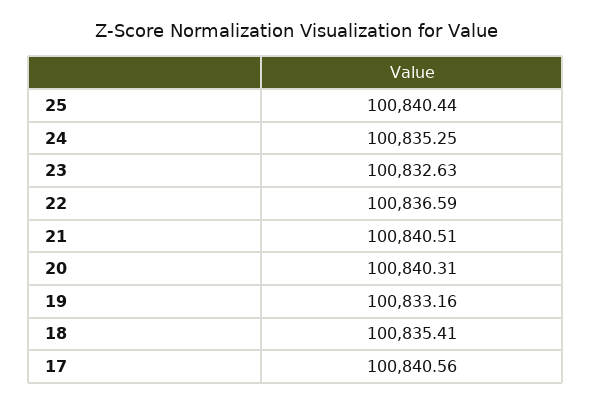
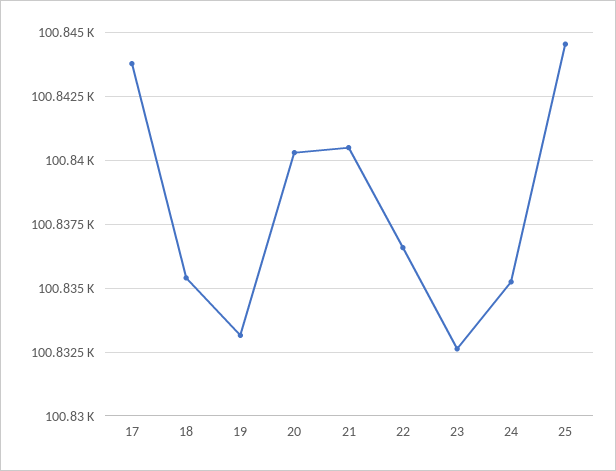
  {
-   "25": 100840.44,
+   "25": 100844.5,
    "24": 100835.25,
    "23": 100832.63,
    "22": 100836.59,
    "21": 100840.51,
    "20": 100840.31,
    "19": 100833.16,
    "18": 100835.41,
-   "17": 100840.56
+   "17": 100843.75
  }

